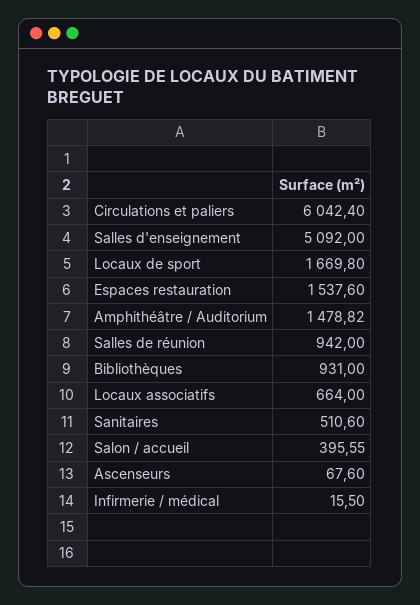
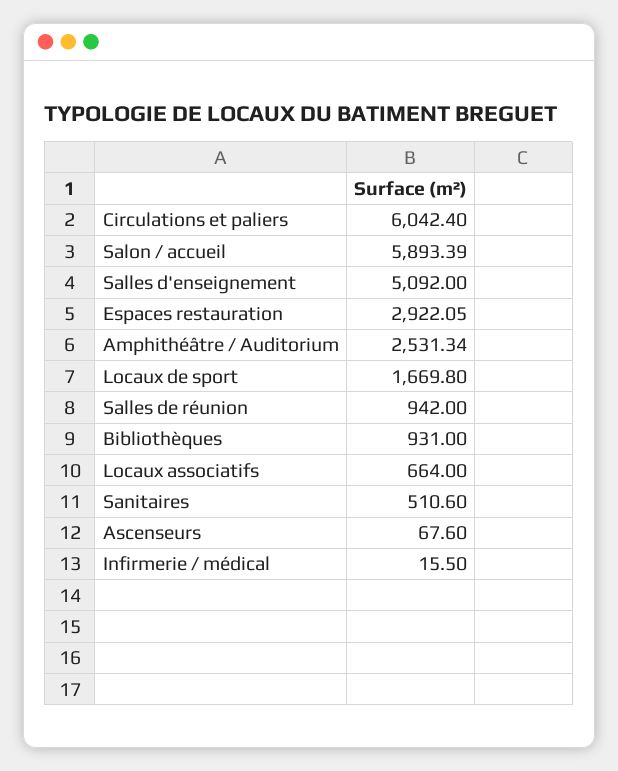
  {
    "Circulations et paliers": 6042.4,
    "Salles d'enseignement": 5092,
    "Locaux de sport": 1669.8,
-   "Espaces restauration": 1537.6,
+   "Espaces restauration": 2922.05,
-   "Amphithéâtre / Auditorium": 1478.82,
+   "Amphithéâtre / Auditorium": 2531.34,
    "Salles de réunion": 942,
    "Bibliothèques": 931,
    "Locaux associatifs": 664,
    "Sanitaires": 510.6,
-   "Salon / accueil": 395.55,
+   "Salon / accueil": 5893.39,
    "Ascenseurs": 67.6,
    "Infirmerie / médical": 15.5
  }

